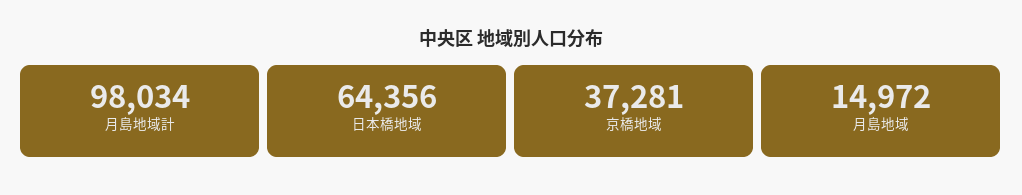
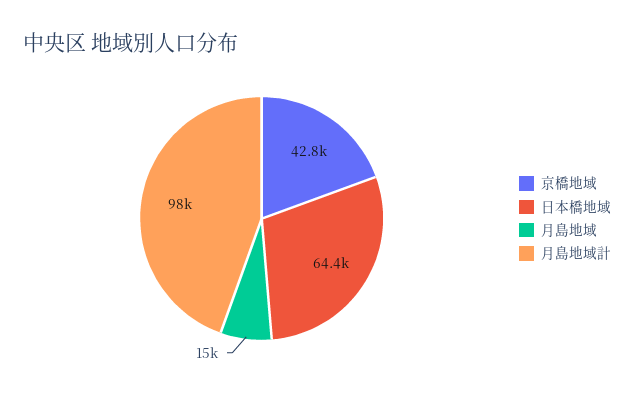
  {
    "月島地域計": 98034,
    "日本橋地域": 64356,
-   "京橋地域": 37281,
+   "京橋地域": 42800,
    "月島地域": 14972
  }

